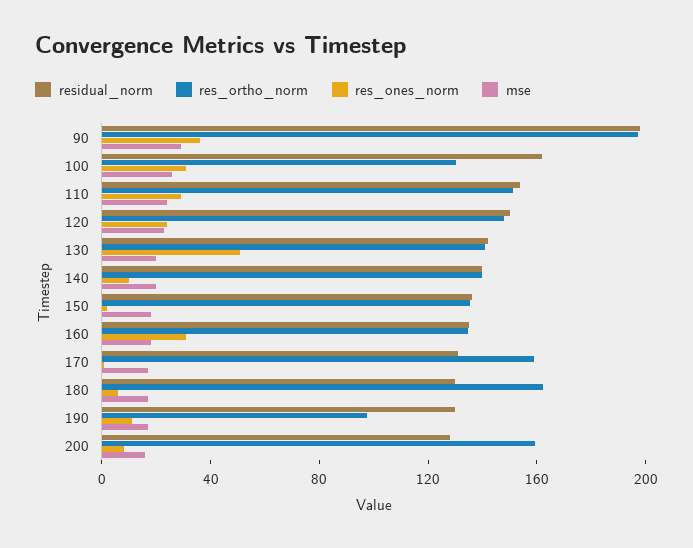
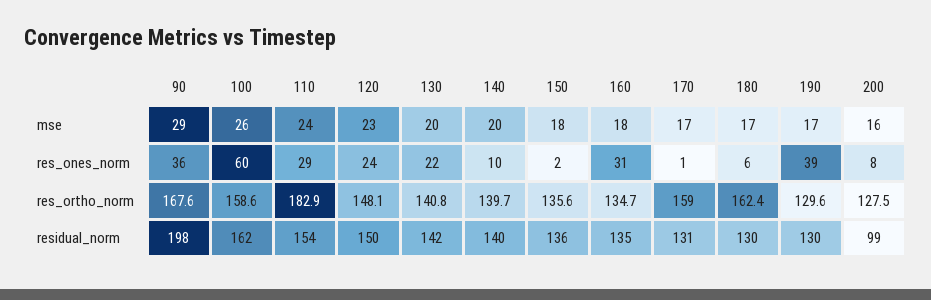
  {
    "residual_norm": {
      "90": 198,
      "100": 162,
      "110": 154,
      "120": 150,
      "130": 142,
      "140": 140,
      "150": 136,
      "160": 135,
      "170": 131,
      "180": 130,
      "190": 130,
-     "200": 130
+     "200": 99
    },
    "res_ortho_norm": {
-     "90": 200,
+     "90": 167.6,
-     "100": 130,
+     "100": 158.6,
-     "110": 150,
+     "110": 182.9,
      "120": 148.1,
      "130": 140.8,
      "140": 139.7,
      "150": 135.6,
      "160": 134.7,
      "170": 159,
      "180": 162.4,
-     "190": 100,
+     "190": 129.6,
-     "200": 160
+     "200": 127.5
    },
    "res_ones_norm": {
      "90": 36,
-     "100": 30,
+     "100": 60,
      "110": 29,
      "120": 24,
-     "130": 50,
+     "130": 22,
      "140": 10,
      "150": 2,
      "160": 31,
      "170": 1,
      "180": 6,
-     "190": 10,
+     "190": 39,
      "200": 8
    },
    "mse": {
      "90": 29,
      "100": 26,
      "110": 24,
      "120": 23,
      "130": 20,
      "140": 20,
      "150": 18,
      "160": 18,
      "170": 17,
      "180": 17,
      "190": 17,
      "200": 16
    }
  }

